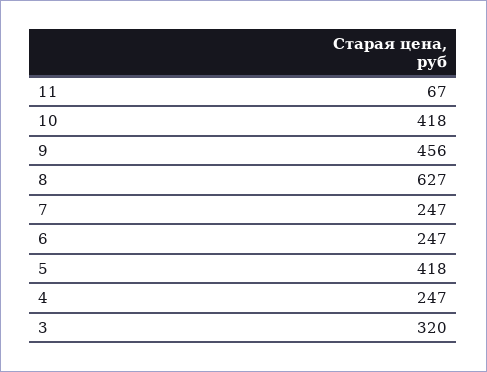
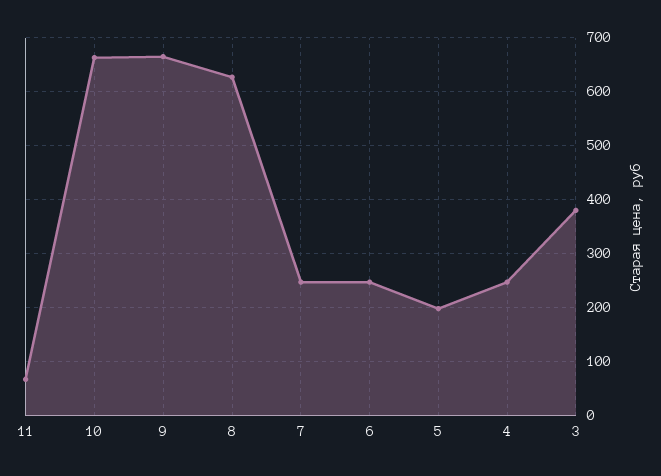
  {
    "11": 67,
-   "10": 418,
+   "10": 660,
-   "9": 456,
+   "9": 660,
    "8": 627,
    "7": 247,
    "6": 247,
-   "5": 418,
+   "5": 200,
    "4": 247,
-   "3": 320
+   "3": 380
  }

